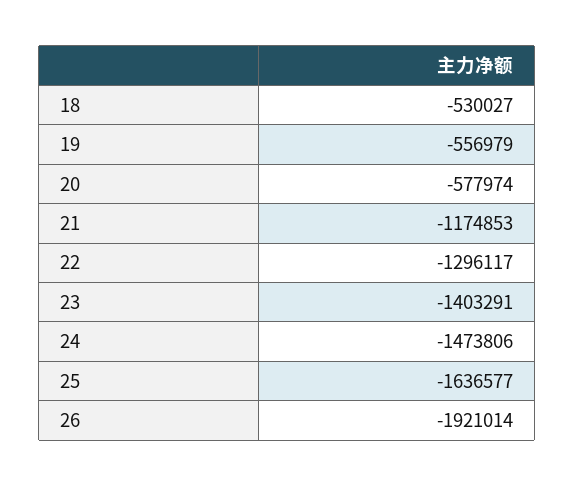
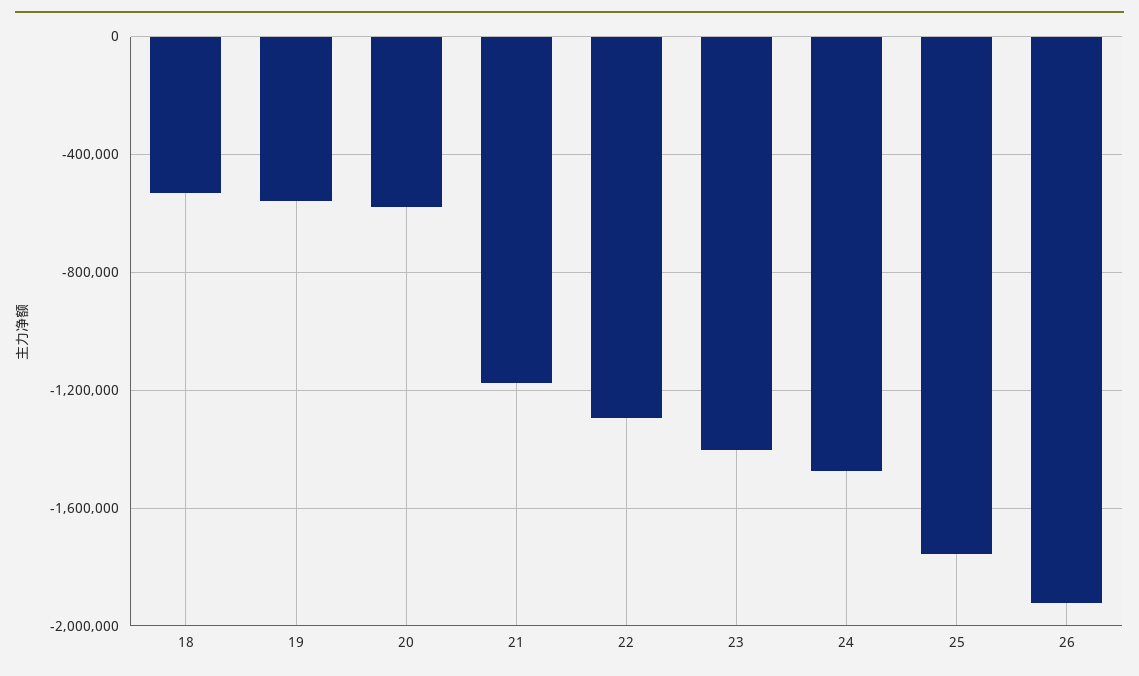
  {
    "18": -530027,
    "19": -556979,
    "20": -577974,
    "21": -1174853,
    "22": -1296117,
    "23": -1403291,
    "24": -1473806,
-   "25": -1636577,
+   "25": -1750000,
    "26": -1921014
  }

